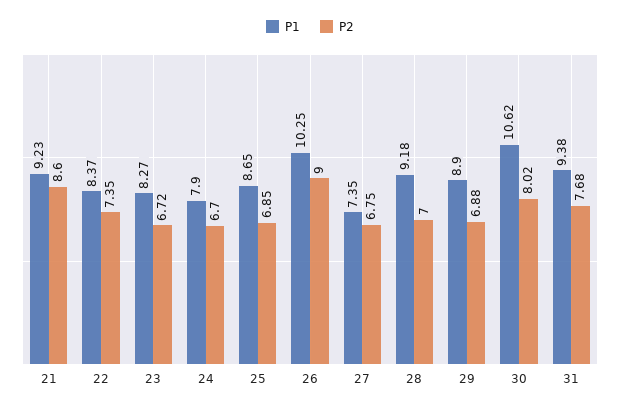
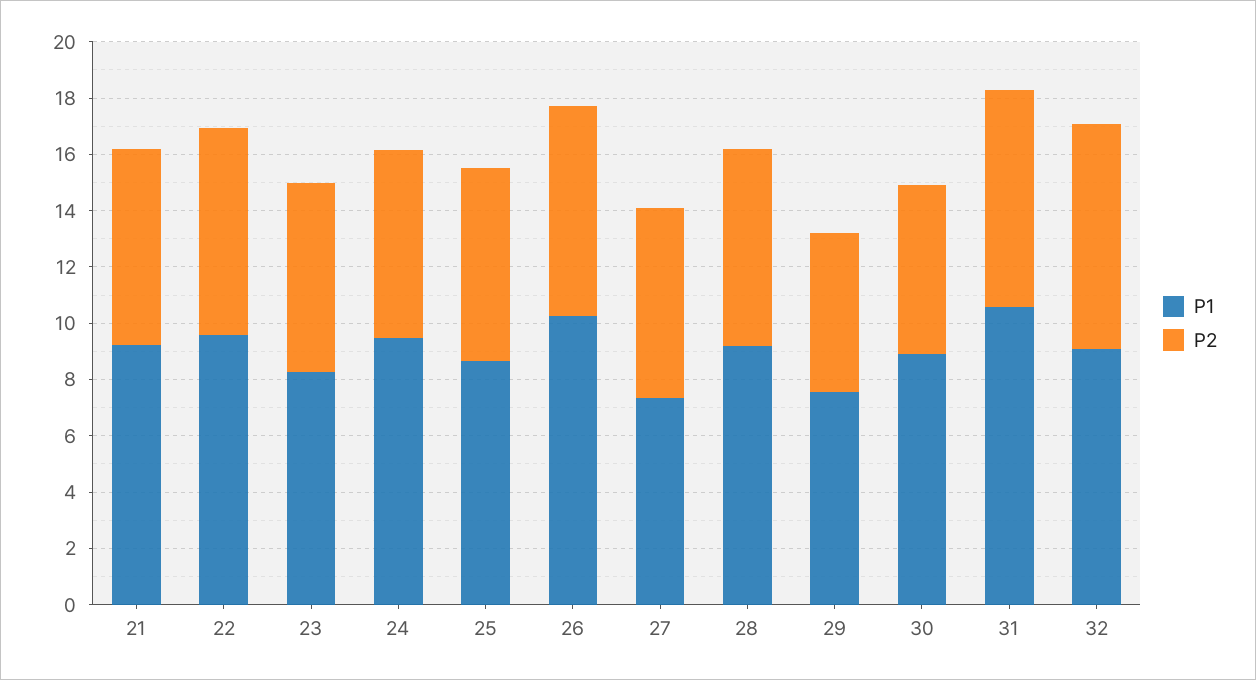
  {
    "P1": {
      "21": 9.23,
-     "22": 8.37,
+     "22": 9.5,
      "23": 8.27,
-     "24": 7.9,
+     "24": 9.5,
      "25": 8.65,
      "26": 10.25,
      "27": 7.35,
      "28": 9.18,
-     "29": 8.9,
+     "29": 7.5,
-     "30": 10.62,
+     "30": 9,
-     "31": 9.38
+     "31": 10.5,
+     "32": 9
    },
    "P2": {
-     "21": 8.6,
+     "21": 7,
      "22": 7.35,
      "23": 6.72,
      "24": 6.7,
      "25": 6.85,
-     "26": 9,
+     "26": 7.5,
      "27": 6.75,
      "28": 7,
-     "29": 6.88,
+     "29": 5.5,
-     "30": 8.02,
+     "30": 6,
-     "31": 7.68
+     "31": 7.68,
+     "32": 8
    }
  }

